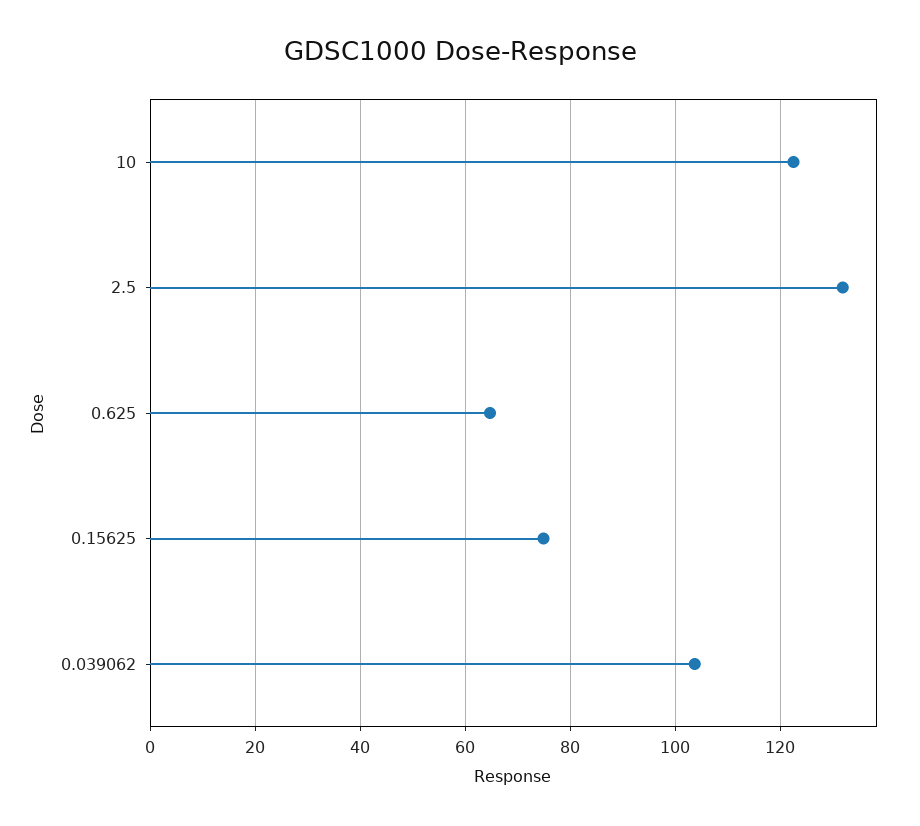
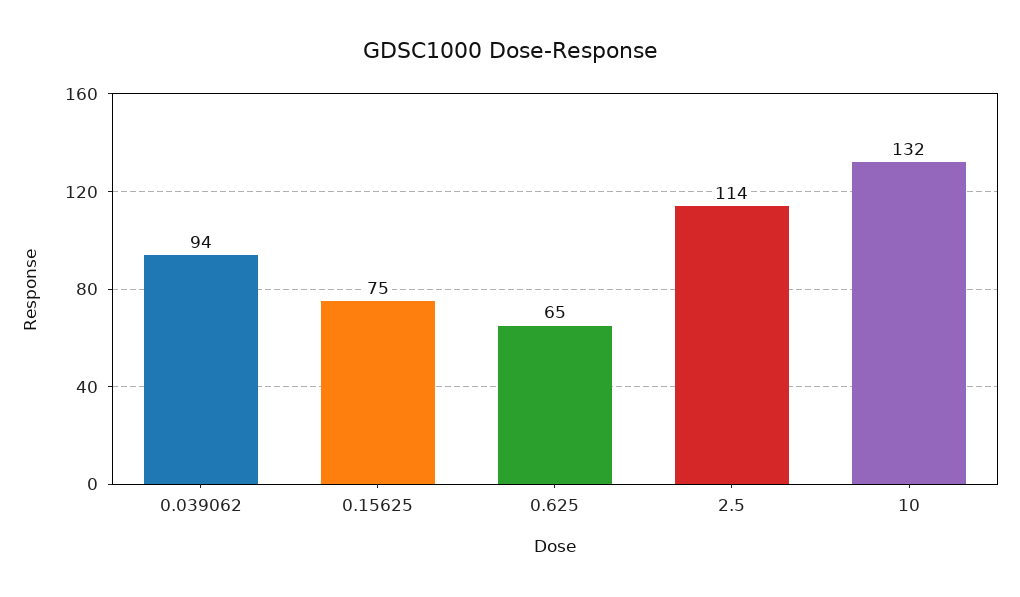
  {
-   "10": 122,
+   "10": 132,
-   "2.5": 132,
+   "2.5": 114,
    "0.625": 65,
    "0.15625": 75,
-   "0.039062": 104
+   "0.039062": 94
  }

